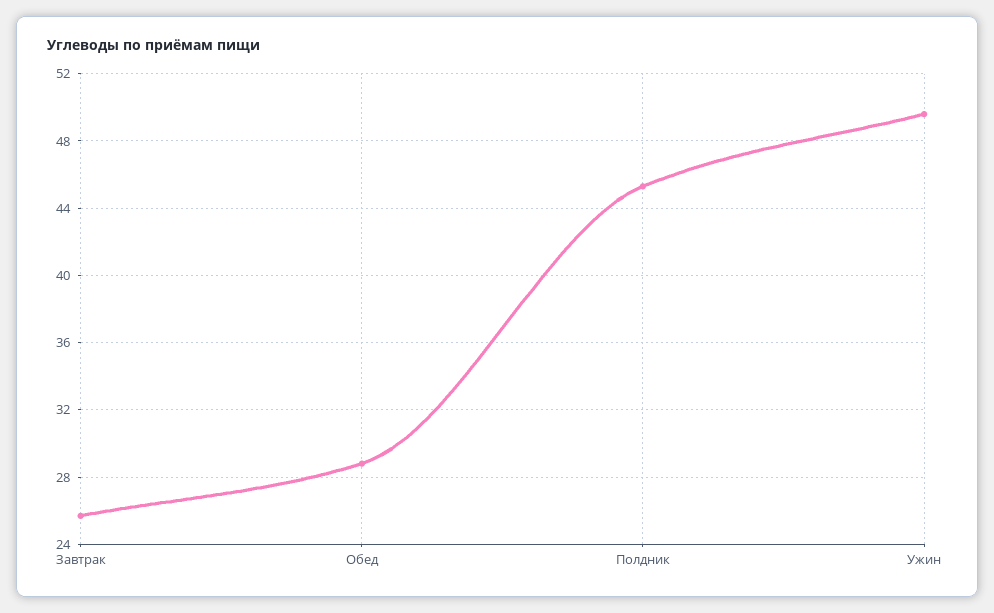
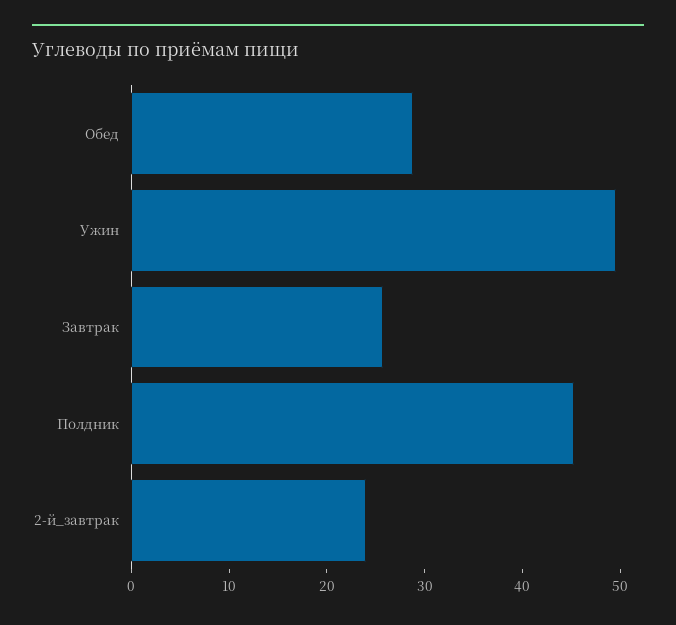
  {
    "Завтрак": 25.5,
    "Обед": 29,
    "Полдник": 45.5,
-   "Ужин": 49.5
+   "Ужин": 49.5,
+   "2-й_завтрак": 24
  }

